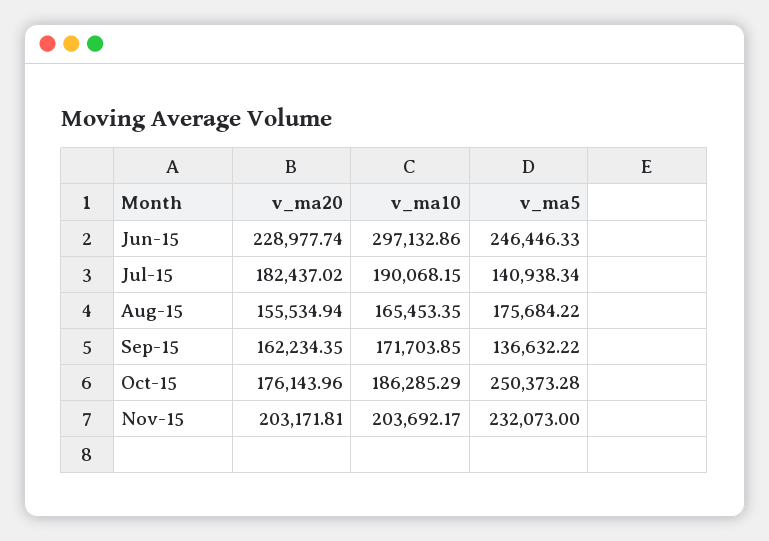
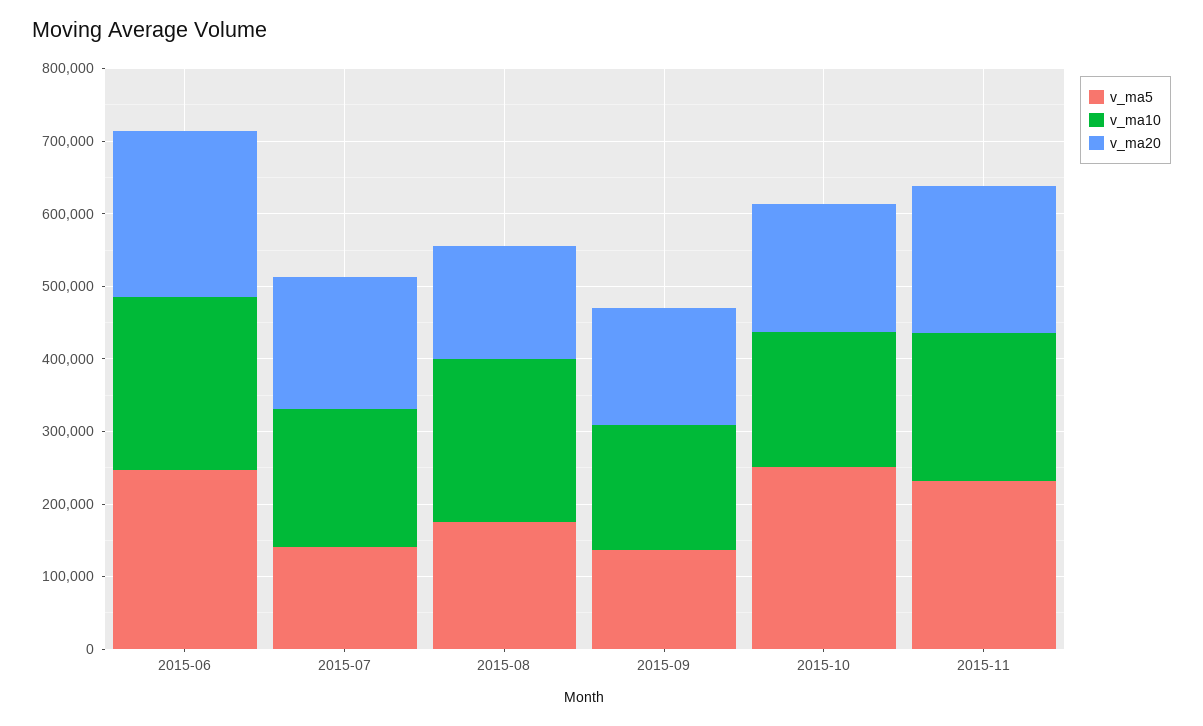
  {
    "v_ma20": {
      "Jun-15": 228977.74,
      "Jul-15": 182437.02,
      "Aug-15": 155534.94,
      "Sep-15": 162234.35,
      "Oct-15": 176143.96,
      "Nov-15": 203171.81
    },
    "v_ma10": {
-     "Jun-15": 297132.86,
+     "Jun-15": 240000,
      "Jul-15": 190068.15,
-     "Aug-15": 165453.35,
+     "Aug-15": 220000,
      "Sep-15": 171703.85,
      "Oct-15": 186285.29,
      "Nov-15": 203692.17
    },
    "v_ma5": {
      "Jun-15": 246446.33,
      "Jul-15": 140938.34,
      "Aug-15": 175684.22,
      "Sep-15": 136632.22,
      "Oct-15": 250373.28,
      "Nov-15": 232073
    }
  }

